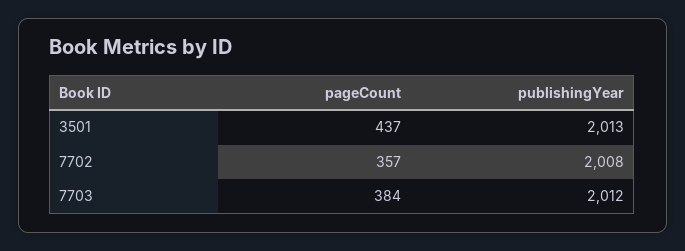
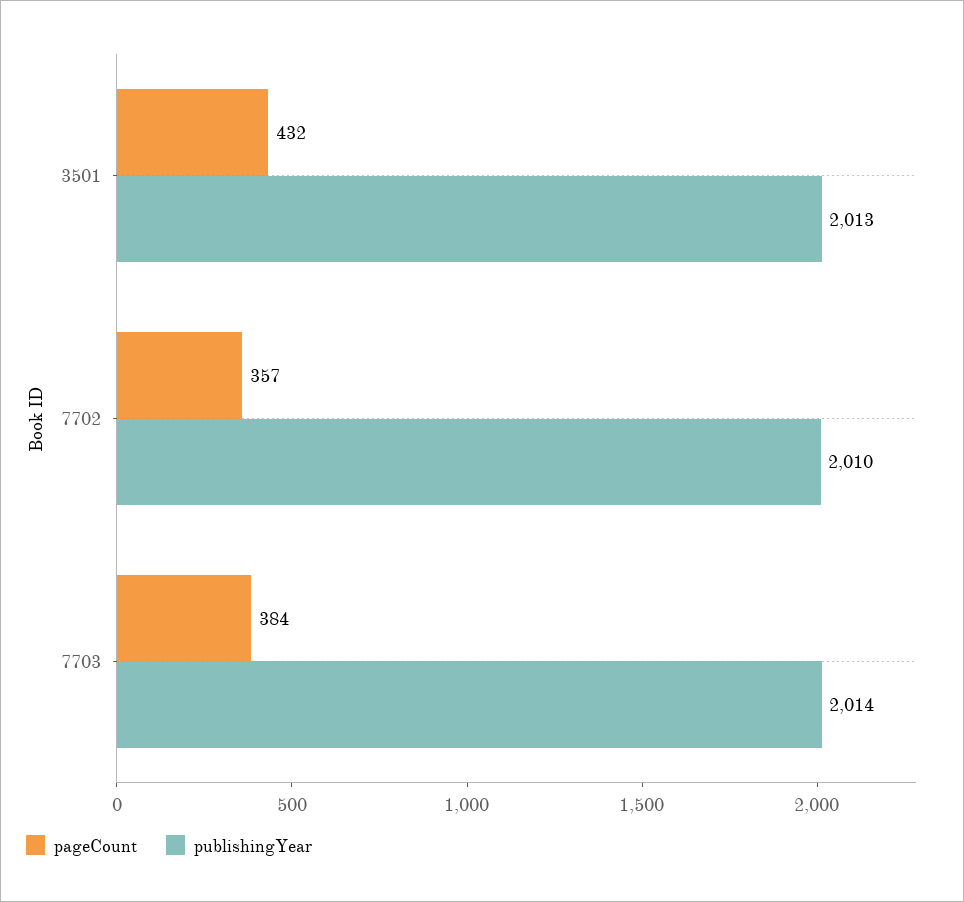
  {
    "pageCount": {
-     "3501": 437,
+     "3501": 432,
      "7702": 357,
      "7703": 384
    },
    "publishingYear": {
      "3501": 2013,
-     "7702": 2008,
+     "7702": 2010,
-     "7703": 2012
+     "7703": 2014
    }
  }

